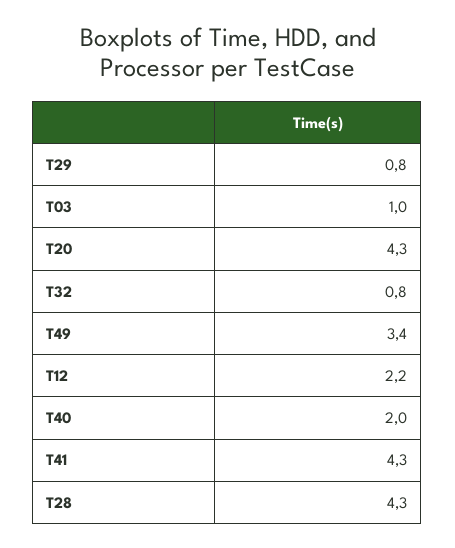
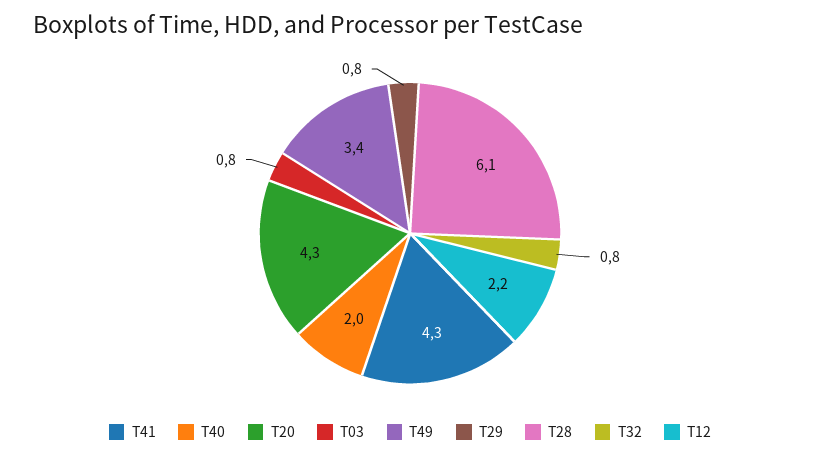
  {
    "T29": 0.8,
-   "T03": 1,
+   "T03": 0.8,
    "T20": 4.3,
    "T32": 0.8,
    "T49": 3.4,
    "T12": 2.2,
    "T40": 2,
    "T41": 4.3,
-   "T28": 4.3
+   "T28": 6.1
  }

